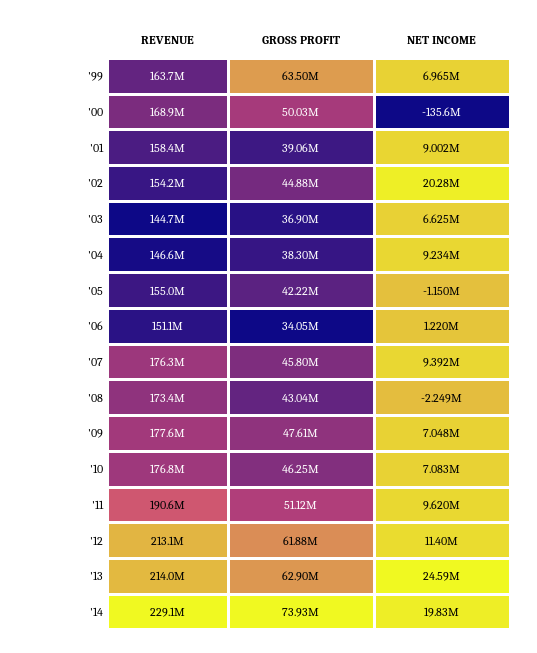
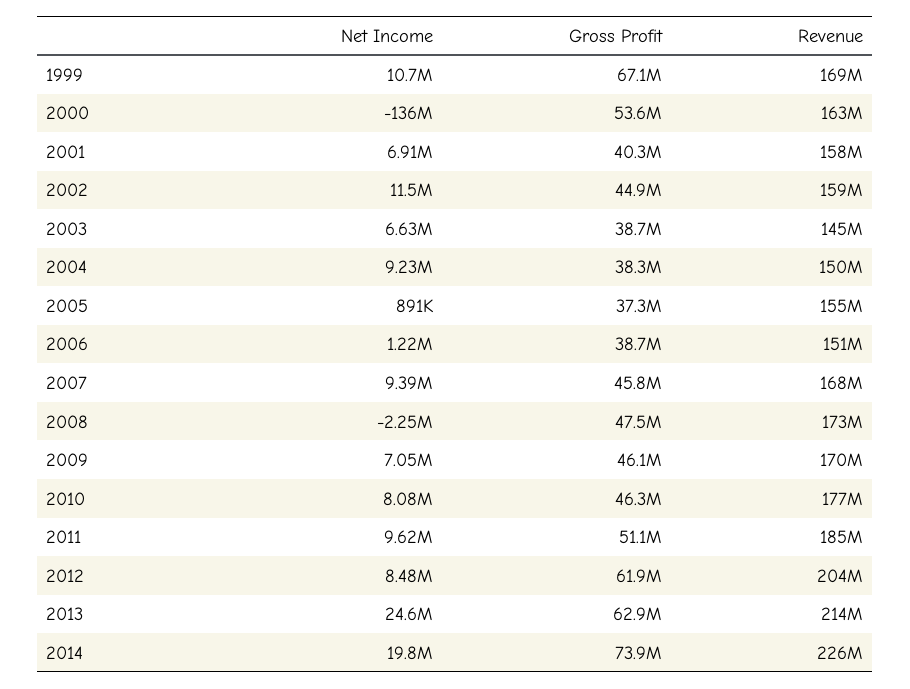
  {
    "REVENUE": {
-     "'99": 163700000,
+     "'99": 169000000,
-     "'00": 168900000,
+     "'00": 163000000,
      "'01": 158400000,
-     "'02": 154200000,
+     "'02": 159000000,
      "'03": 144700000,
-     "'04": 146600000,
+     "'04": 150000000,
      "'05": 155000000,
      "'06": 151100000,
-     "'07": 176300000,
+     "'07": 168000000,
      "'08": 173400000,
-     "'09": 177600000,
+     "'09": 170000000,
      "'10": 176800000,
-     "'11": 190600000,
+     "'11": 185000000,
-     "'12": 213100000,
+     "'12": 204000000,
      "'13": 214000000,
-     "'14": 229100000
+     "'14": 226000000
    },
    "GROSS PROFIT": {
-     "'99": 63500000,
+     "'99": 67100000,
-     "'00": 50030000,
+     "'00": 53600000,
-     "'01": 39060000,
+     "'01": 40300000,
      "'02": 44880000,
-     "'03": 36900000,
+     "'03": 38700000,
      "'04": 38300000,
-     "'05": 42220000,
+     "'05": 37300000,
-     "'06": 34050000,
+     "'06": 38700000,
      "'07": 45800000,
-     "'08": 43040000,
+     "'08": 47500000,
-     "'09": 47610000,
+     "'09": 46100000,
      "'10": 46250000,
      "'11": 51120000,
      "'12": 61880000,
      "'13": 62900000,
      "'14": 73930000
    },
    "NET INCOME": {
-     "'99": 6965000,
+     "'99": 10700000,
      "'00": -135600000,
-     "'01": 9002000,
+     "'01": 6910000,
-     "'02": 20280000,
+     "'02": 11500000,
      "'03": 6625000,
      "'04": 9234000,
-     "'05": -1150000,
+     "'05": 891000,
      "'06": 1220000,
      "'07": 9392000,
      "'08": -2249000,
      "'09": 7048000,
-     "'10": 7083000,
+     "'10": 8080000,
      "'11": 9620000,
-     "'12": 11400000,
+     "'12": 8480000,
      "'13": 24590000,
      "'14": 19830000
    }
  }

